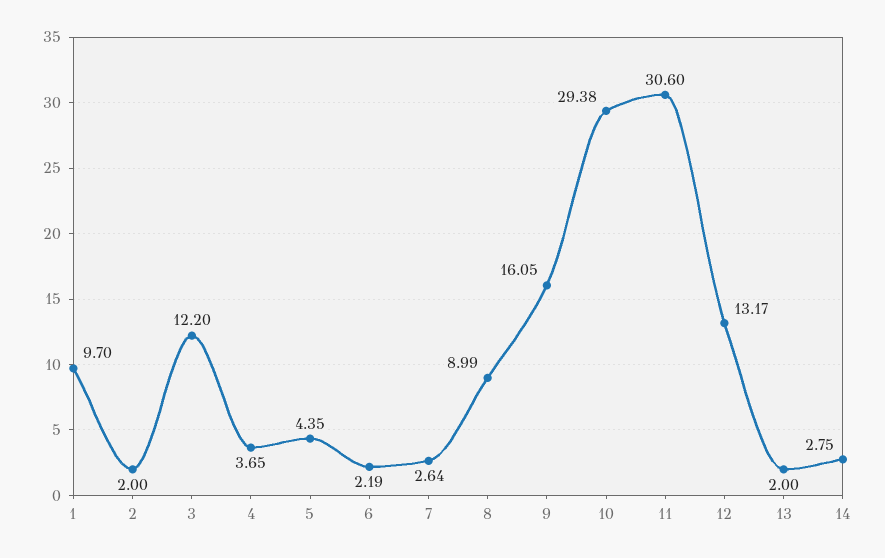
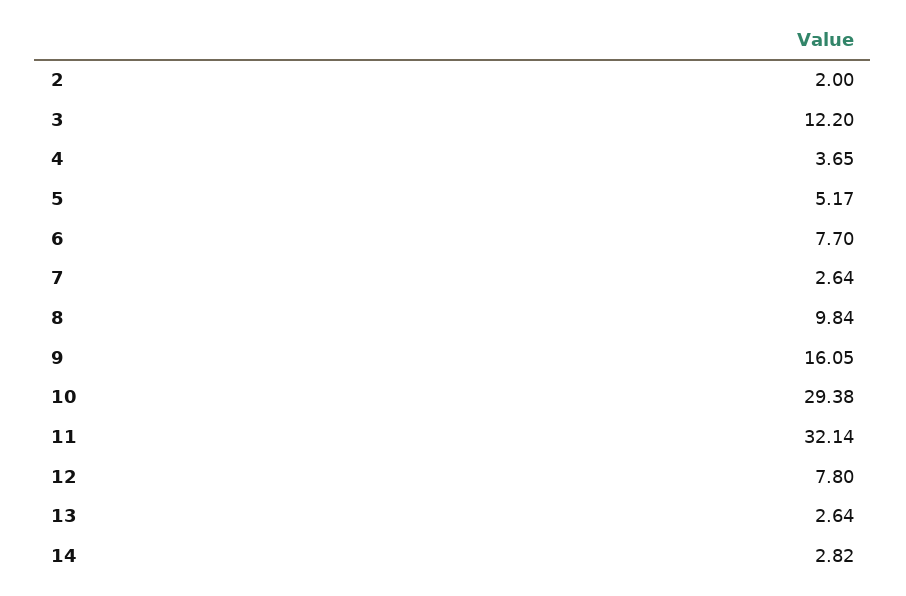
  {
-   "1": 9.7,
    "2": 2,
    "3": 12.2,
    "4": 3.65,
-   "5": 4.35,
+   "5": 5.17,
-   "6": 2.19,
+   "6": 7.7,
    "7": 2.64,
-   "8": 8.99,
+   "8": 9.84,
    "9": 16.05,
    "10": 29.38,
-   "11": 30.6,
+   "11": 32.14,
-   "12": 13.17,
+   "12": 7.8,
-   "13": 2,
+   "13": 2.64,
-   "14": 2.75
+   "14": 2.82
  }

